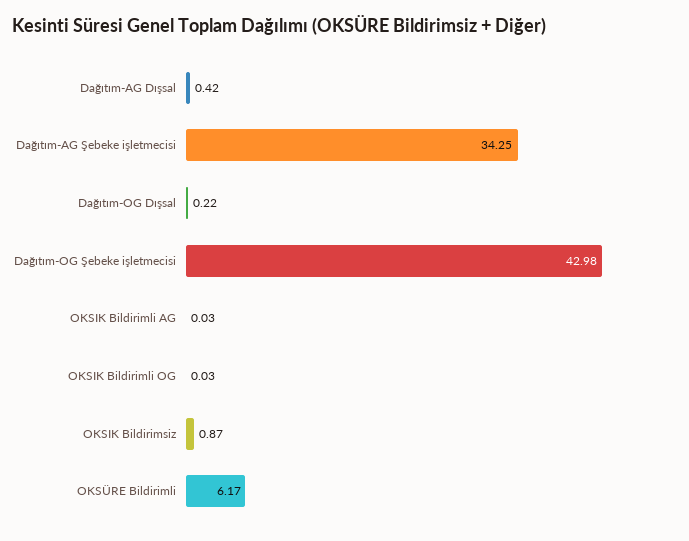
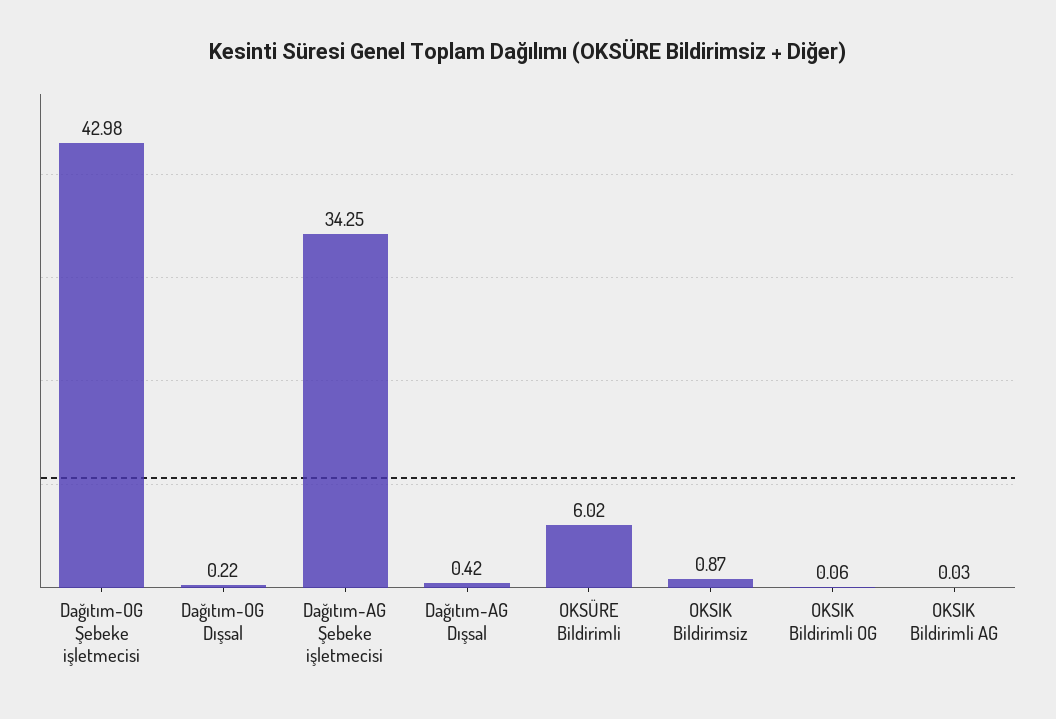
  {
    "Dağıtım-AG Dışsal": 0.42,
    "Dağıtım-AG Şebeke işletmecisi": 34.25,
    "Dağıtım-OG Dışsal": 0.22,
    "Dağıtım-OG Şebeke işletmecisi": 42.98,
    "OKSIK Bildirimli AG": 0.03,
-   "OKSIK Bildirimli OG": 0.03,
+   "OKSIK Bildirimli OG": 0.06,
    "OKSIK Bildirimsiz": 0.87,
-   "OKSÜRE Bildirimli": 6.17
+   "OKSÜRE Bildirimli": 6.02
  }

